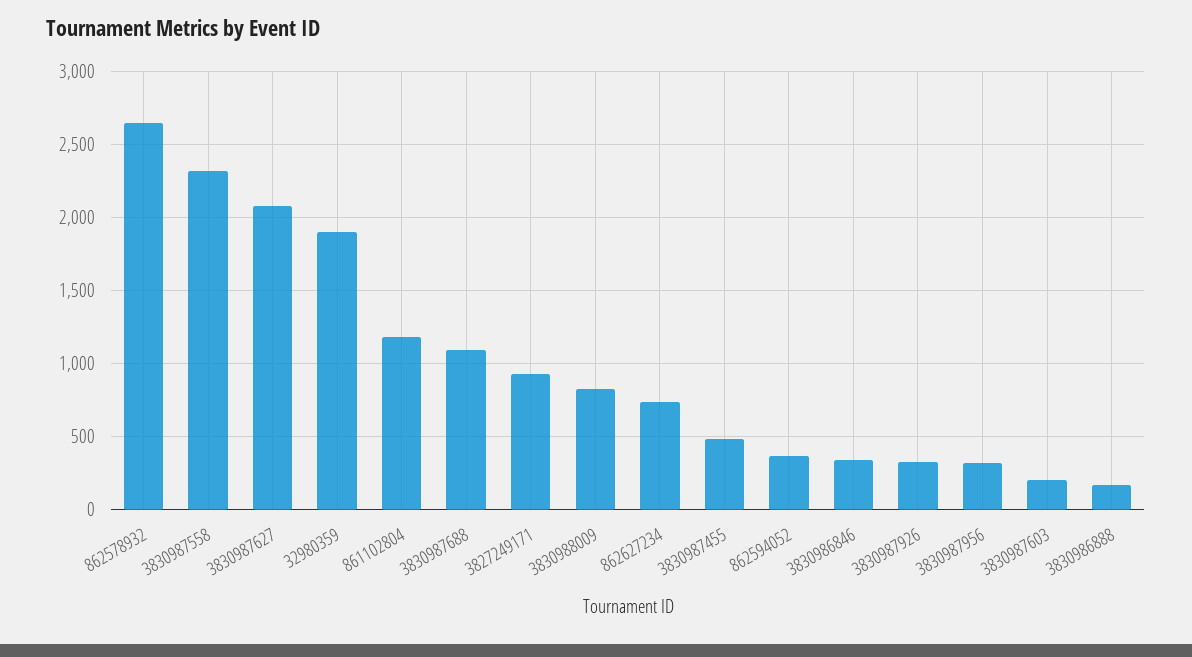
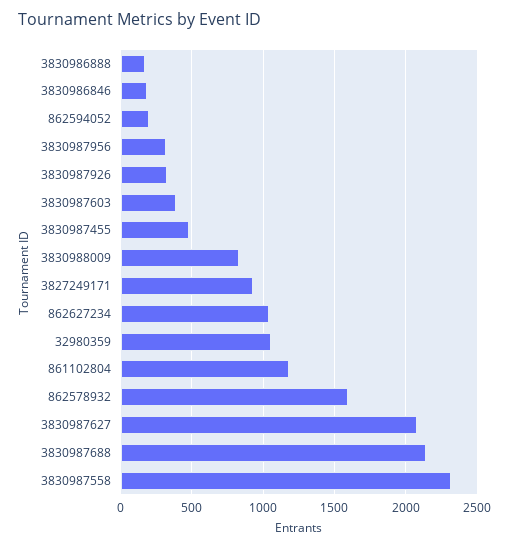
  {
-   "862578932": 2650,
+   "862578932": 1600,
    "3830987558": 2300,
    "3830987627": 2100,
-   "32980359": 1900,
+   "32980359": 1050,
    "861102804": 1200,
-   "3830987688": 1100,
+   "3830987688": 2150,
    "3827249171": 950,
    "3830988009": 850,
-   "862627234": 750,
+   "862627234": 1050,
    "3830987455": 500,
-   "862594052": 350,
+   "862594052": 200,
-   "3830986846": 350,
+   "3830986846": 200,
    "3830987926": 300,
    "3830987956": 300,
-   "3830987603": 200,
+   "3830987603": 400,
    "3830986888": 150
  }

